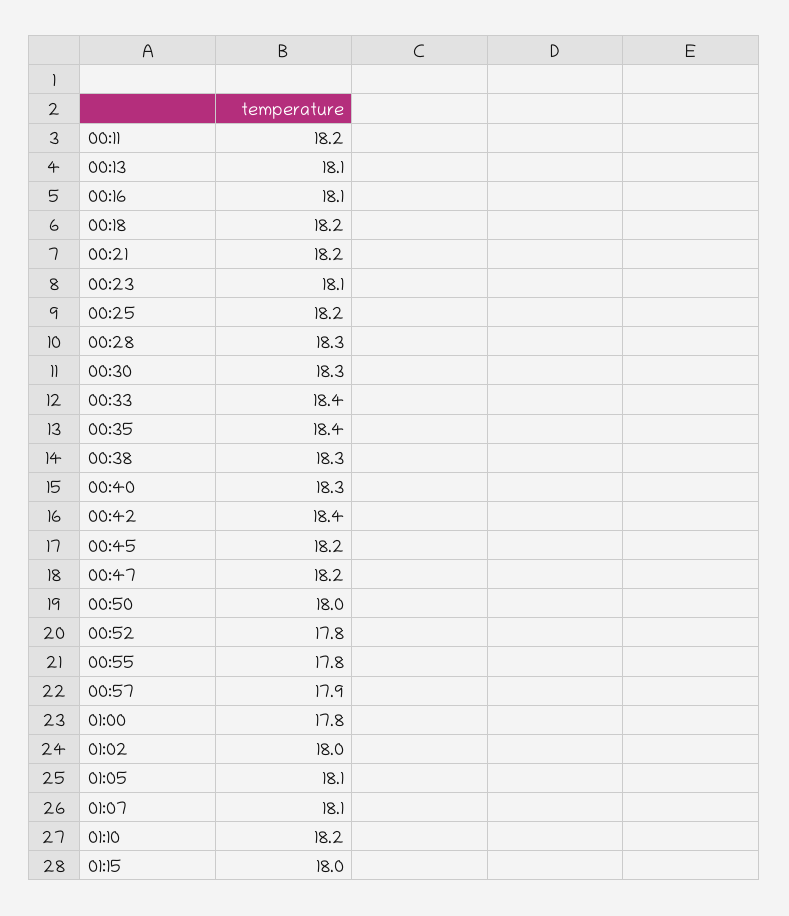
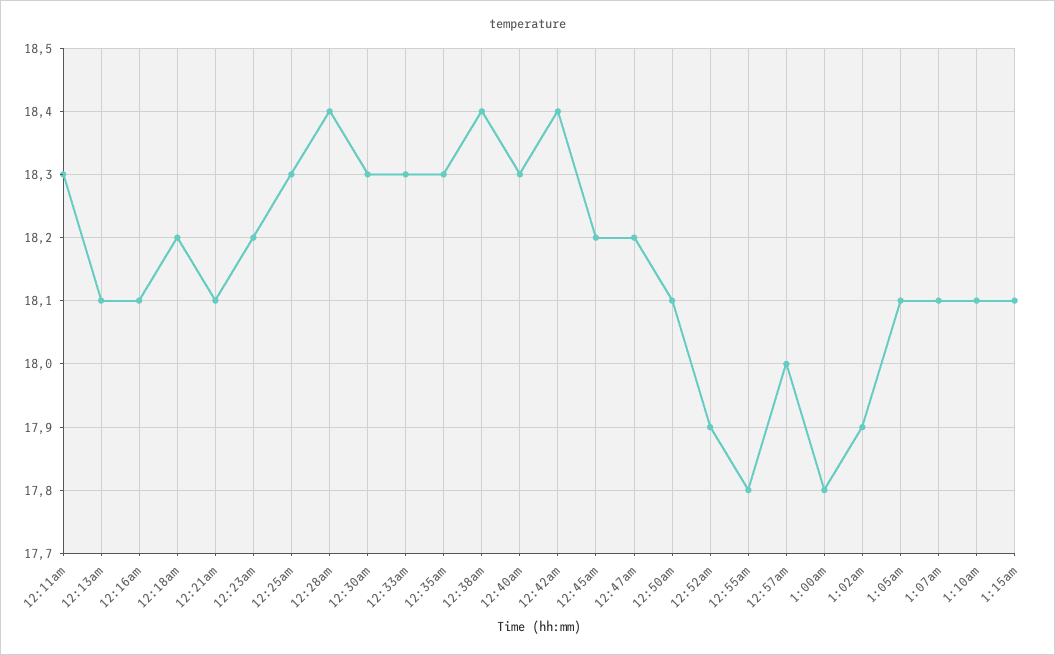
  {
-   "00:11": 18.2,
+   "00:11": 18.3,
    "00:13": 18.1,
    "00:16": 18.1,
    "00:18": 18.2,
-   "00:21": 18.2,
+   "00:21": 18.1,
-   "00:23": 18.1,
+   "00:23": 18.2,
-   "00:25": 18.2,
+   "00:25": 18.3,
-   "00:28": 18.3,
+   "00:28": 18.4,
    "00:30": 18.3,
-   "00:33": 18.4,
+   "00:33": 18.3,
-   "00:35": 18.4,
+   "00:35": 18.3,
-   "00:38": 18.3,
+   "00:38": 18.4,
    "00:40": 18.3,
    "00:42": 18.4,
    "00:45": 18.2,
    "00:47": 18.2,
-   "00:50": 18,
+   "00:50": 18.1,
-   "00:52": 17.8,
+   "00:52": 17.9,
    "00:55": 17.8,
-   "00:57": 17.9,
+   "00:57": 18,
    "01:00": 17.8,
-   "01:02": 18,
+   "01:02": 17.9,
    "01:05": 18.1,
    "01:07": 18.1,
-   "01:10": 18.2,
+   "01:10": 18.1,
-   "01:15": 18
+   "01:15": 18.1
  }

